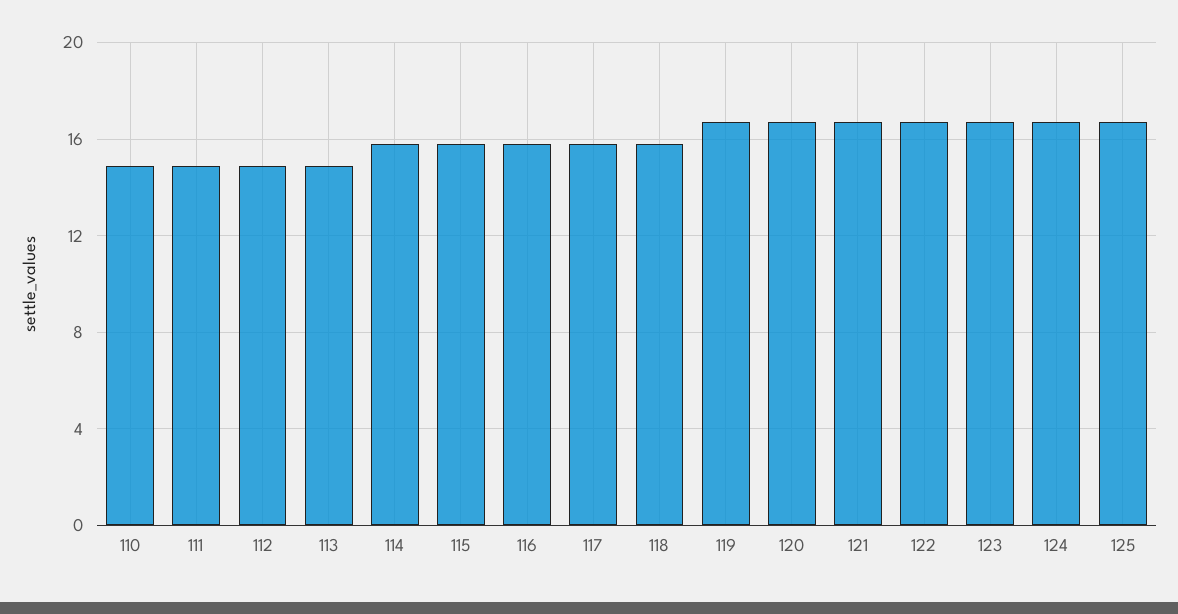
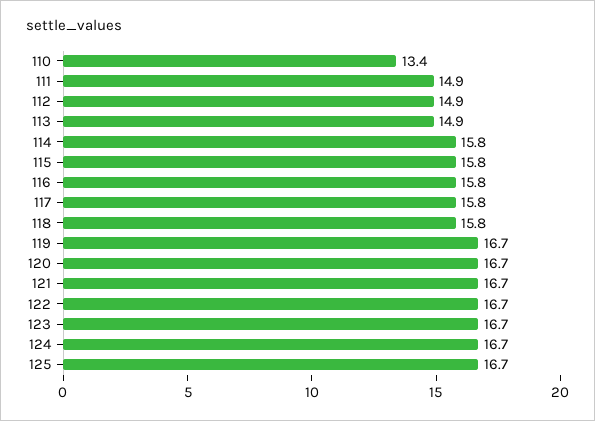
  {
-   "110": 15,
+   "110": 13.4,
    "111": 14.9,
    "112": 14.9,
    "113": 14.9,
    "114": 15.8,
    "115": 15.8,
    "116": 15.8,
    "117": 15.8,
    "118": 15.8,
    "119": 16.7,
    "120": 16.7,
    "121": 16.7,
    "122": 16.7,
    "123": 16.7,
    "124": 16.7,
    "125": 16.7
  }

